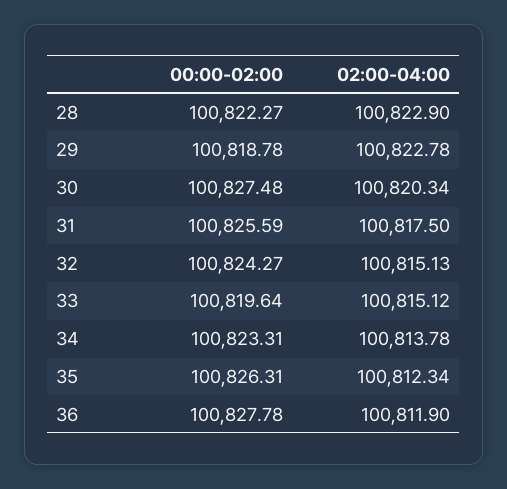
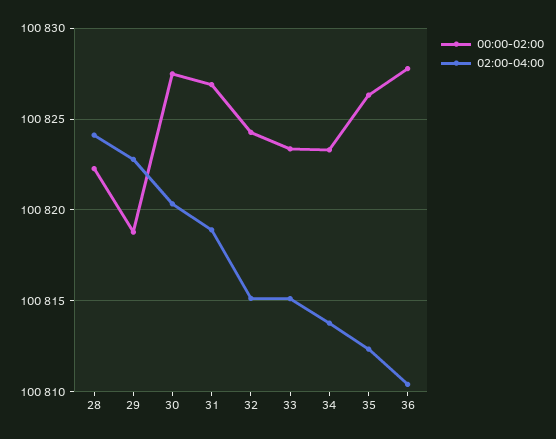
  {
    "00:00-02:00": {
      "28": 100822.27,
      "29": 100818.78,
      "30": 100827.48,
-     "31": 100825.59,
+     "31": 100827,
      "32": 100824.27,
-     "33": 100819.64,
+     "33": 100823.5,
      "34": 100823.31,
      "35": 100826.31,
      "36": 100827.78
    },
    "02:00-04:00": {
-     "28": 100822.9,
+     "28": 100824,
      "29": 100822.78,
      "30": 100820.34,
-     "31": 100817.5,
+     "31": 100819,
      "32": 100815.13,
      "33": 100815.12,
      "34": 100813.78,
      "35": 100812.34,
-     "36": 100811.9
+     "36": 100810.5
    }
  }

